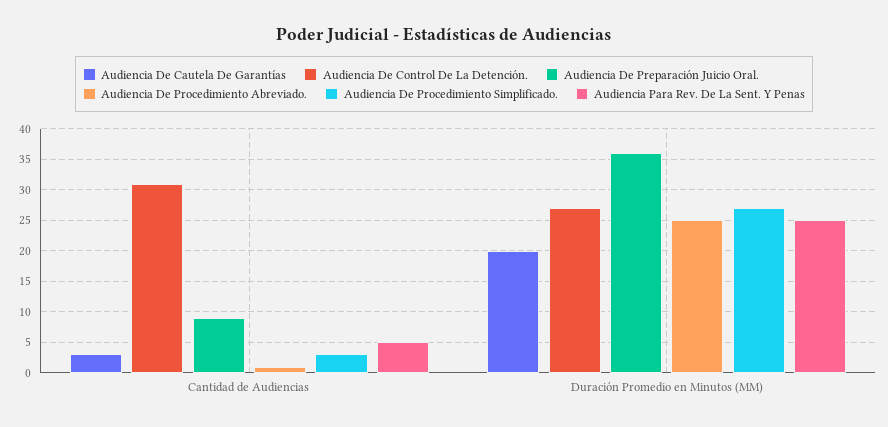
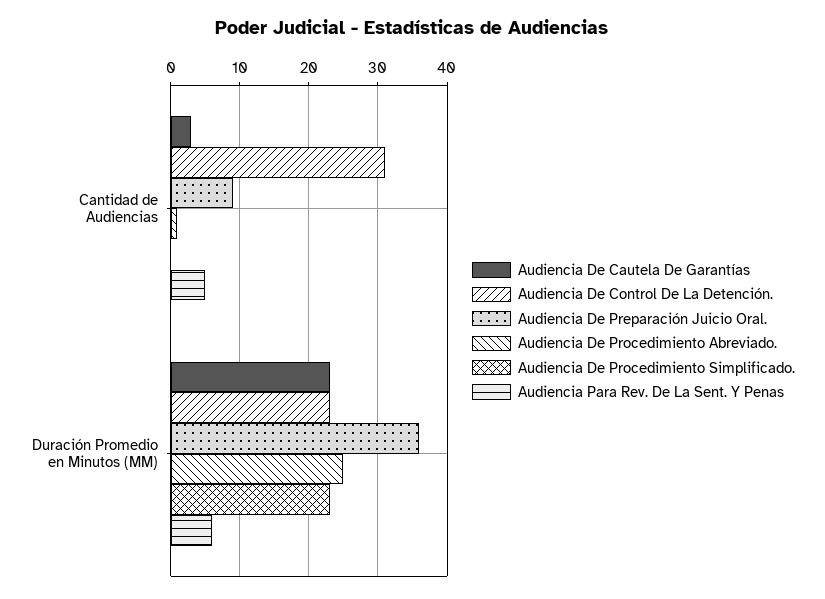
  {
    "Audiencia De Cautela De Garantías": {
      "Cantidad de Audiencias": 3,
-     "Duración Promedio en Minutos (MM)": 20
+     "Duración Promedio en Minutos (MM)": 23
    },
    "Audiencia De Control De La Detención.": {
      "Cantidad de Audiencias": 31,
-     "Duración Promedio en Minutos (MM)": 27
+     "Duración Promedio en Minutos (MM)": 23
    },
    "Audiencia De Preparación Juicio Oral.": {
      "Cantidad de Audiencias": 9,
      "Duración Promedio en Minutos (MM)": 36
    },
    "Audiencia De Procedimiento Abreviado.": {
      "Cantidad de Audiencias": 1,
      "Duración Promedio en Minutos (MM)": 25
    },
    "Audiencia De Procedimiento Simplificado.": {
-     "Cantidad de Audiencias": 3,
+     "Cantidad de Audiencias": 0,
-     "Duración Promedio en Minutos (MM)": 27
+     "Duración Promedio en Minutos (MM)": 23
    },
    "Audiencia Para Rev. De La Sent. Y Penas": {
      "Cantidad de Audiencias": 5,
-     "Duración Promedio en Minutos (MM)": 25
+     "Duración Promedio en Minutos (MM)": 6
    }
  }

